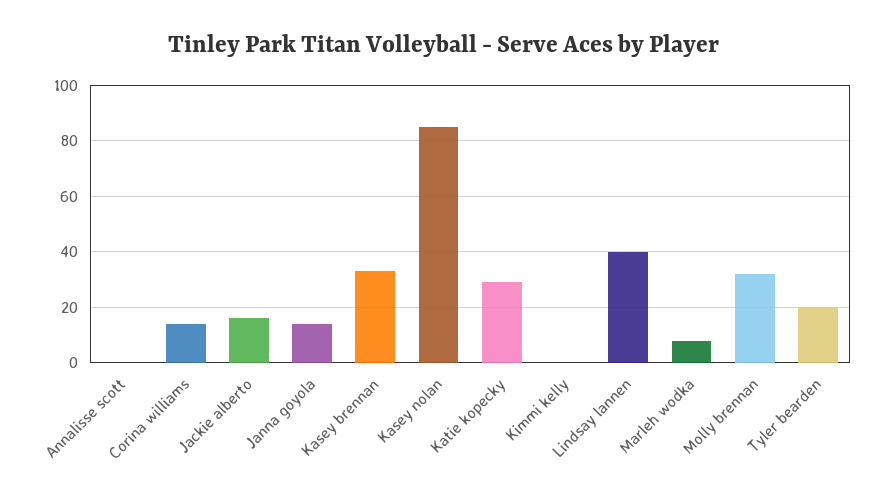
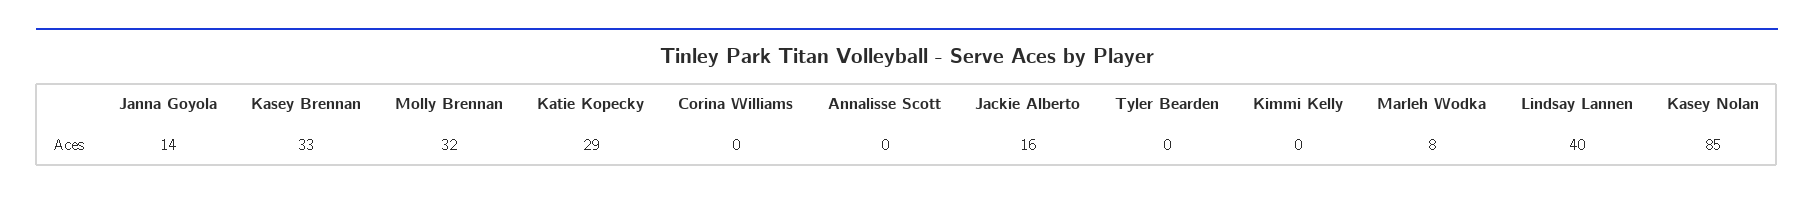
  {
    "Annalisse scott": 0,
-   "Corina williams": 15,
+   "Corina williams": 0,
    "Jackie alberto": 16,
    "Janna goyola": 14,
    "Kasey brennan": 33,
    "Kasey nolan": 85,
    "Katie kopecky": 29,
    "Kimmi kelly": 0,
    "Lindsay lannen": 40,
    "Marleh wodka": 8,
    "Molly brennan": 32,
-   "Tyler bearden": 20
+   "Tyler bearden": 0
  }

